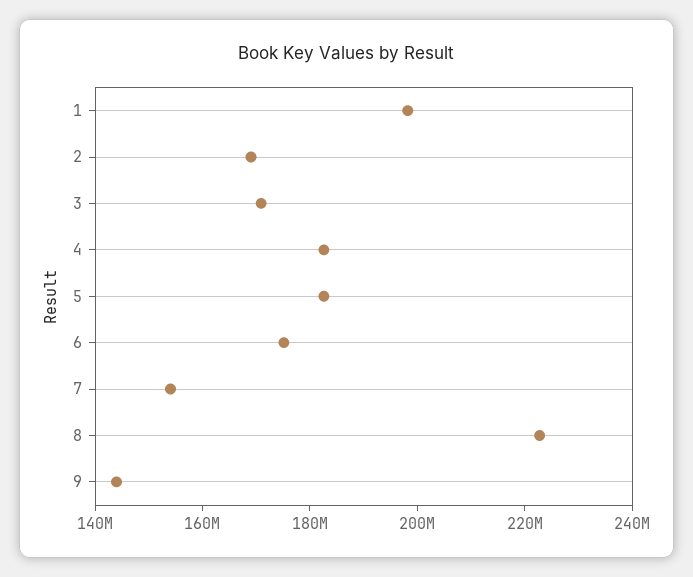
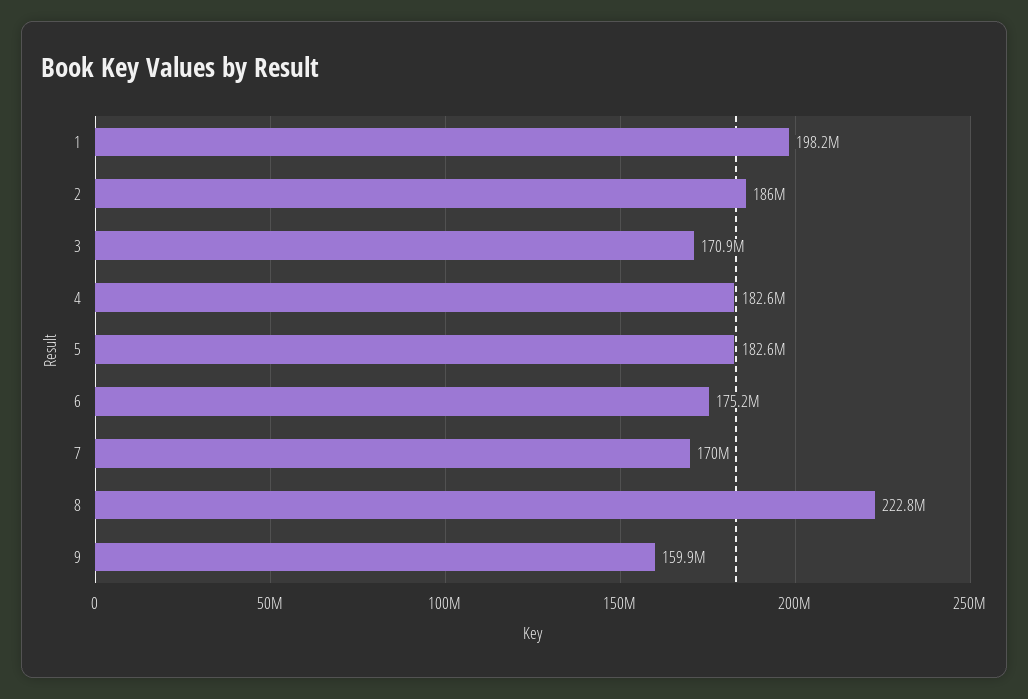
  {
    "1": 198200000,
-   "2": 170000000,
+   "2": 186000000,
    "3": 170900000,
    "4": 182600000,
    "5": 182600000,
    "6": 175200000,
-   "7": 155000000,
+   "7": 170000000,
    "8": 222800000,
-   "9": 145000000
+   "9": 159900000
  }

